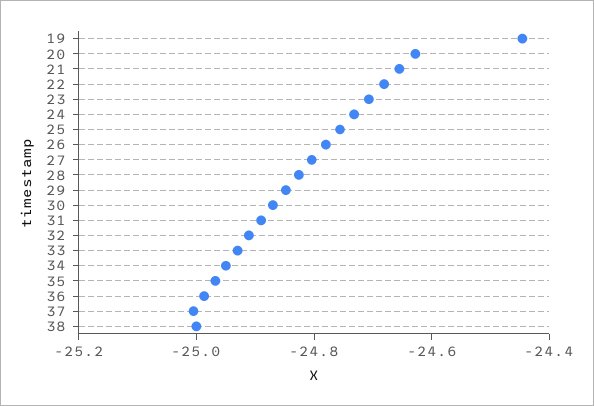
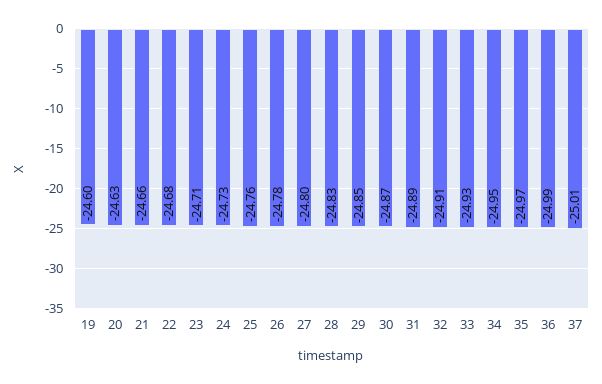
  {
-   "19": -24.45,
+   "19": -24.6,
    "20": -24.63,
    "21": -24.66,
    "22": -24.68,
    "23": -24.71,
    "24": -24.73,
    "25": -24.76,
    "26": -24.78,
    "27": -24.8,
    "28": -24.83,
    "29": -24.85,
    "30": -24.87,
    "31": -24.89,
    "32": -24.91,
    "33": -24.93,
    "34": -24.95,
    "35": -24.97,
    "36": -24.99,
-   "37": -25.01,
+   "37": -25.01
-   "38": -25
  }

